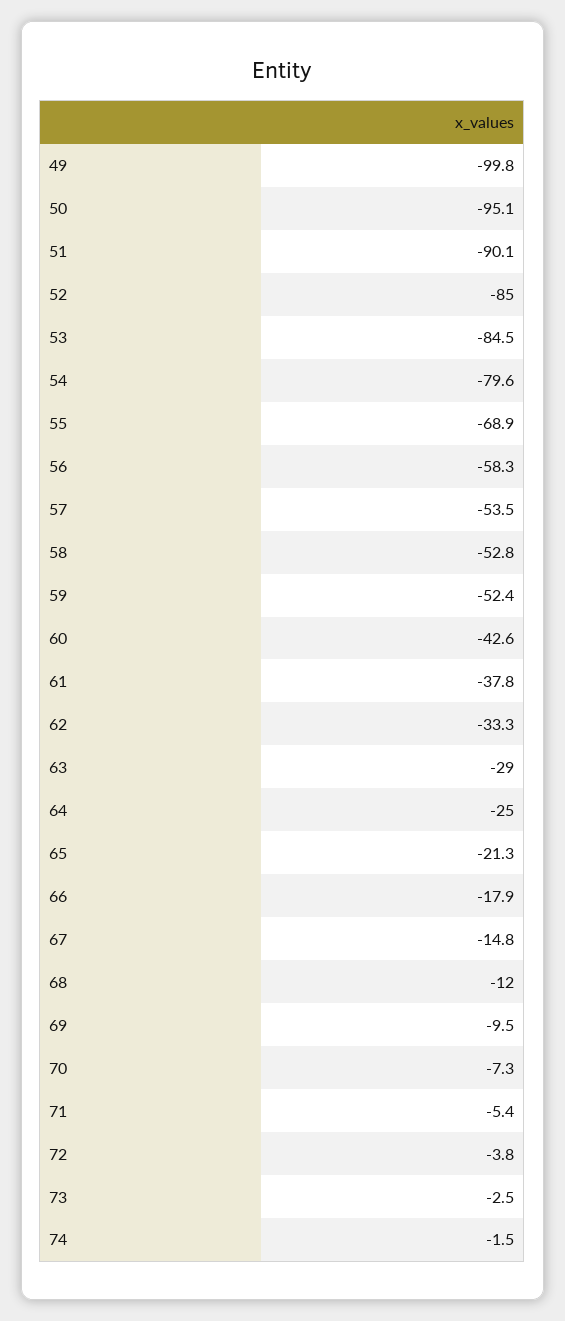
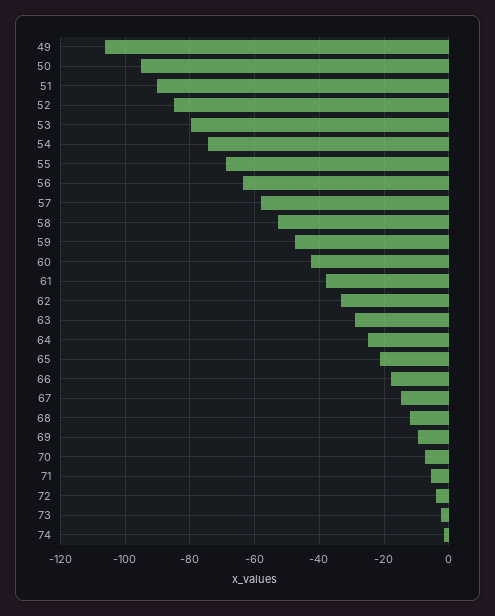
  {
-   "49": -99.8,
+   "49": -106,
    "50": -95.1,
    "51": -90.1,
    "52": -85,
-   "53": -84.5,
+   "53": -80,
-   "54": -79.6,
+   "54": -74,
    "55": -68.9,
-   "56": -58.3,
+   "56": -64,
-   "57": -53.5,
+   "57": -58,
    "58": -52.8,
-   "59": -52.4,
+   "59": -48,
    "60": -42.6,
    "61": -37.8,
    "62": -33.3,
    "63": -29,
    "64": -25,
    "65": -21.3,
    "66": -17.9,
    "67": -14.8,
    "68": -12,
    "69": -9.5,
    "70": -7.3,
    "71": -5.4,
    "72": -3.8,
    "73": -2.5,
    "74": -1.5
  }

